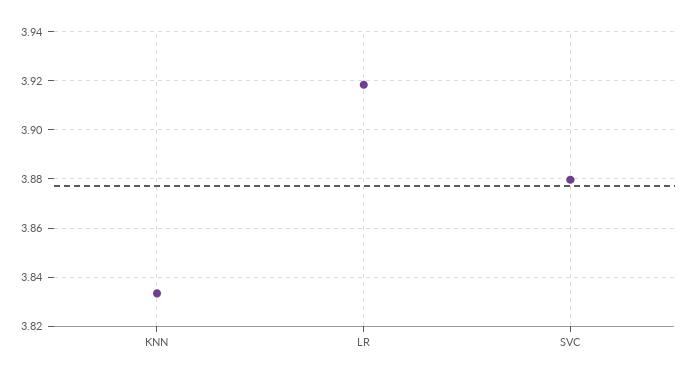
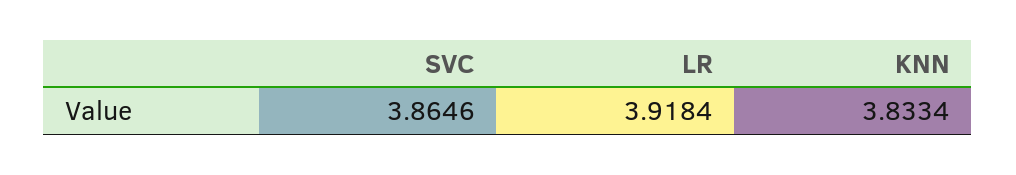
  {
    "KNN": 3.8334,
    "LR": 3.9184,
-   "SVC": 3.88
+   "SVC": 3.8646
  }

